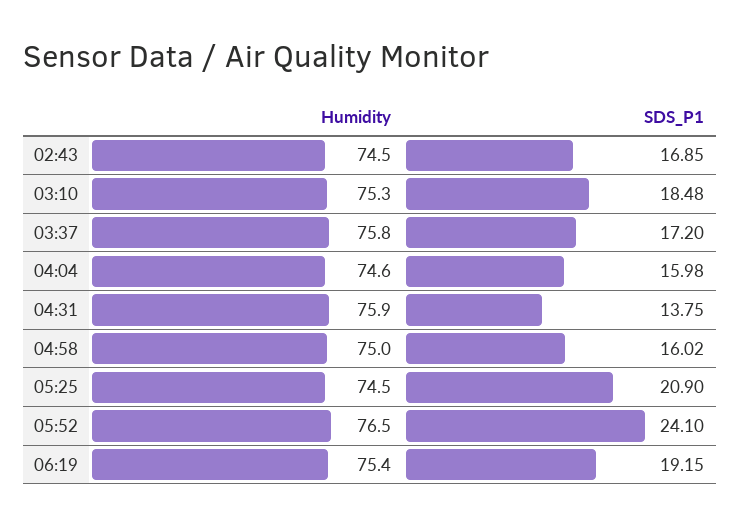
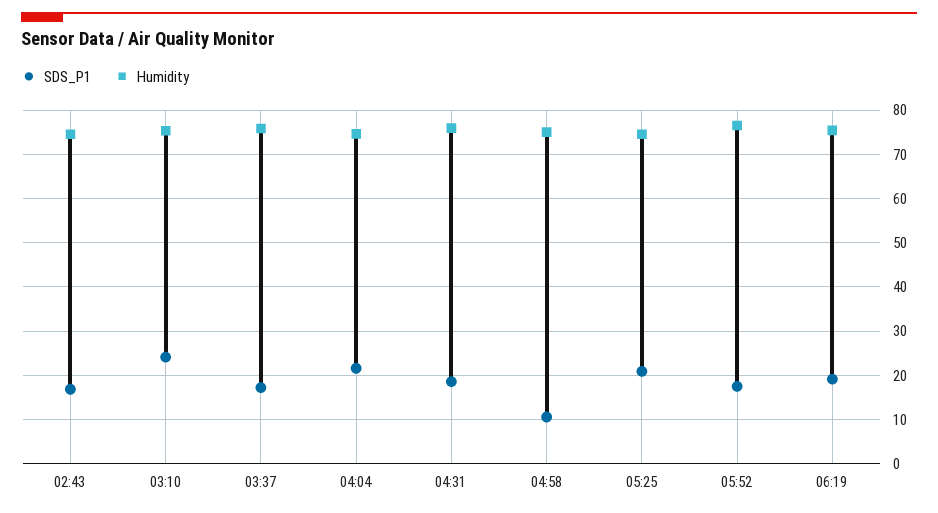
  {
    "Humidity": {
      "02:43": 74.5,
      "03:10": 75.3,
      "03:37": 75.8,
      "04:04": 74.6,
      "04:31": 75.9,
      "04:58": 75,
      "05:25": 74.5,
      "05:52": 76.5,
      "06:19": 75.4
    },
    "SDS_P1": {
      "02:43": 16.85,
-     "03:10": 18.48,
+     "03:10": 24,
      "03:37": 17.2,
-     "04:04": 15.98,
+     "04:04": 22,
-     "04:31": 13.75,
+     "04:31": 18,
-     "04:58": 16.02,
+     "04:58": 10,
      "05:25": 20.9,
-     "05:52": 24.1,
+     "05:52": 18,
      "06:19": 19.15
    }
  }

